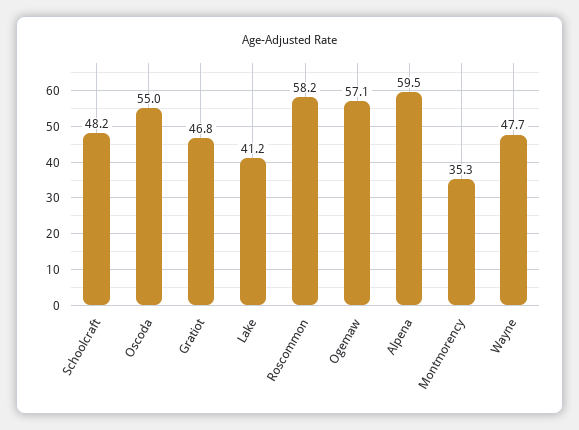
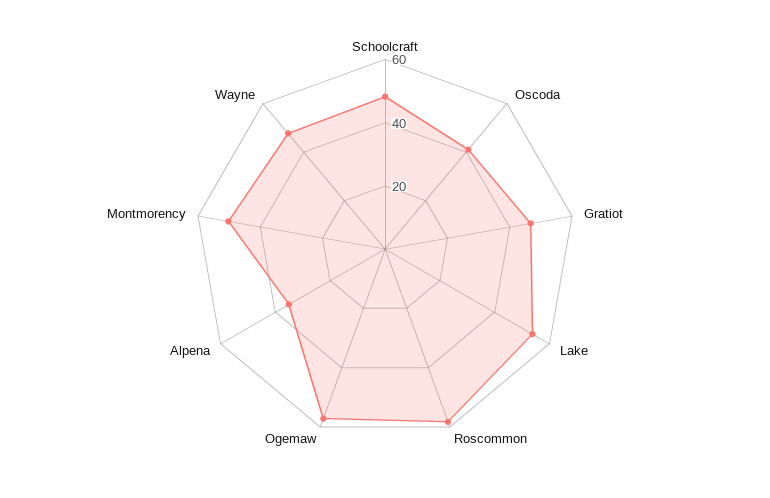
  {
    "Schoolcraft": 48.2,
-   "Oscoda": 55,
+   "Oscoda": 40,
    "Gratiot": 46.8,
-   "Lake": 41.2,
+   "Lake": 55,
    "Roscommon": 58.2,
    "Ogemaw": 57.1,
-   "Alpena": 59.5,
+   "Alpena": 35,
-   "Montmorency": 35.3,
+   "Montmorency": 50,
    "Wayne": 47.7
  }

